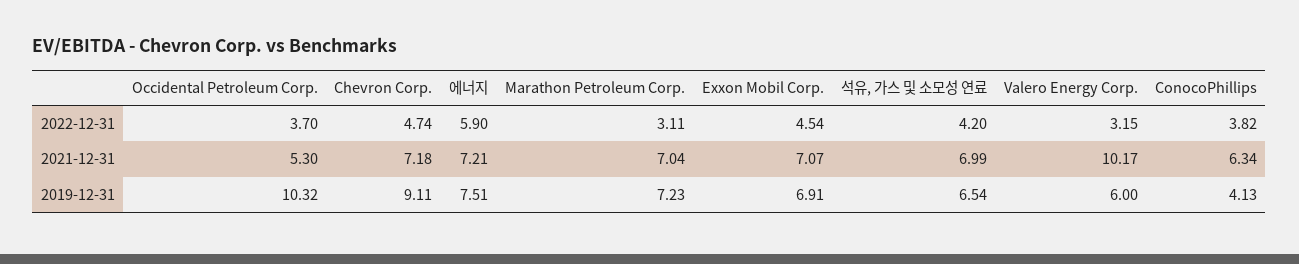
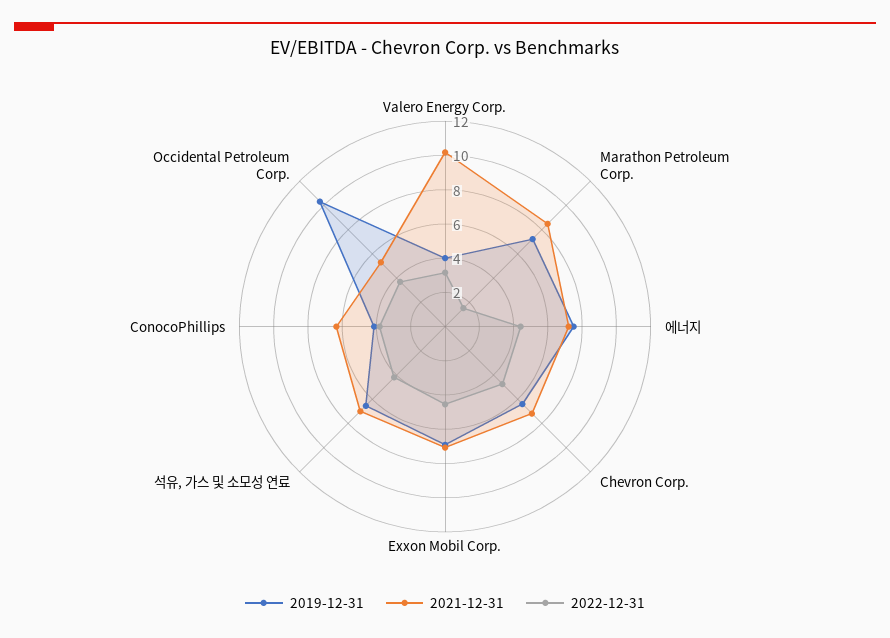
  {
    "2022-12-31": {
      "Occidental Petroleum Corp.": 3.7,
      "Chevron Corp.": 4.74,
-     "에너지": 5.9,
+     "에너지": 4.5,
-     "Marathon Petroleum Corp.": 3.11,
+     "Marathon Petroleum Corp.": 1.5,
      "Exxon Mobil Corp.": 4.54,
      "석유, 가스 및 소모성 연료": 4.2,
      "Valero Energy Corp.": 3.15,
      "ConocoPhillips": 3.82
    },
    "2021-12-31": {
      "Occidental Petroleum Corp.": 5.3,
      "Chevron Corp.": 7.18,
      "에너지": 7.21,
-     "Marathon Petroleum Corp.": 7.04,
+     "Marathon Petroleum Corp.": 8.5,
      "Exxon Mobil Corp.": 7.07,
      "석유, 가스 및 소모성 연료": 6.99,
      "Valero Energy Corp.": 10.17,
      "ConocoPhillips": 6.34
    },
    "2019-12-31": {
      "Occidental Petroleum Corp.": 10.32,
-     "Chevron Corp.": 9.11,
+     "Chevron Corp.": 6.5,
      "에너지": 7.51,
      "Marathon Petroleum Corp.": 7.23,
      "Exxon Mobil Corp.": 6.91,
      "석유, 가스 및 소모성 연료": 6.54,
-     "Valero Energy Corp.": 6,
+     "Valero Energy Corp.": 4,
      "ConocoPhillips": 4.13
    }
  }

